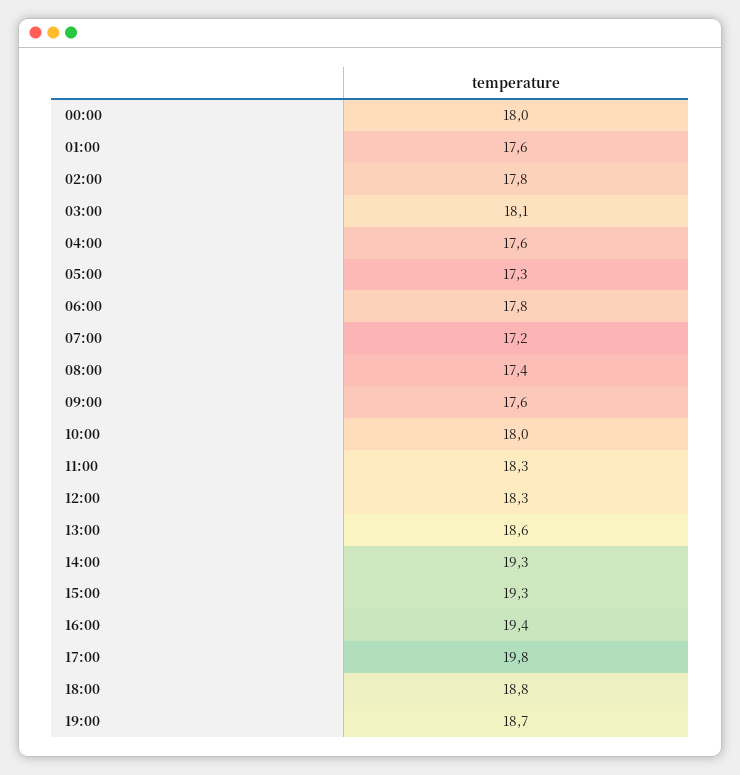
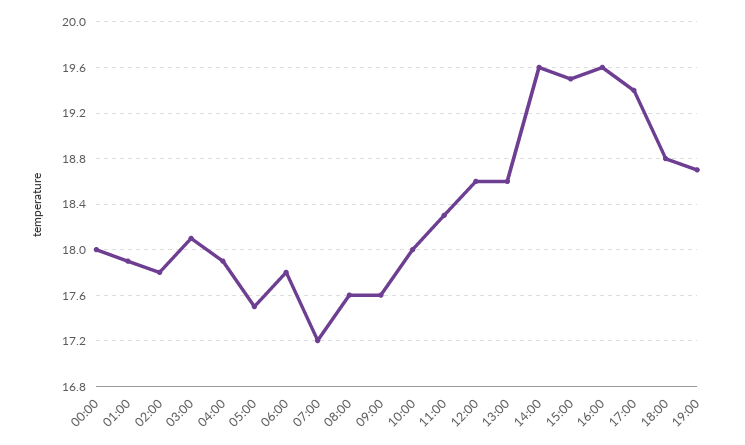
  {
    "00:00": 18,
-   "01:00": 17.6,
+   "01:00": 17.9,
    "02:00": 17.8,
    "03:00": 18.1,
-   "04:00": 17.6,
+   "04:00": 17.9,
-   "05:00": 17.3,
+   "05:00": 17.5,
    "06:00": 17.8,
    "07:00": 17.2,
-   "08:00": 17.4,
+   "08:00": 17.6,
    "09:00": 17.6,
    "10:00": 18,
    "11:00": 18.3,
-   "12:00": 18.3,
+   "12:00": 18.6,
    "13:00": 18.6,
-   "14:00": 19.3,
+   "14:00": 19.6,
-   "15:00": 19.3,
+   "15:00": 19.5,
-   "16:00": 19.4,
+   "16:00": 19.6,
-   "17:00": 19.8,
+   "17:00": 19.4,
    "18:00": 18.8,
    "19:00": 18.7
  }

